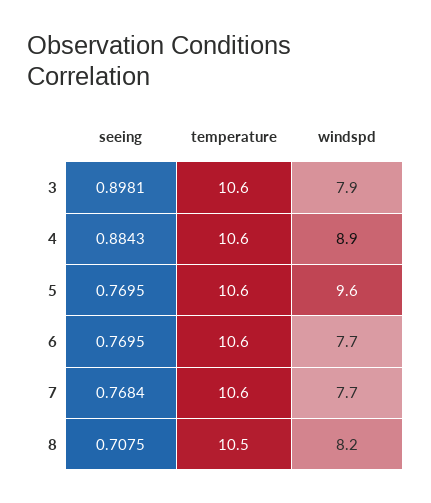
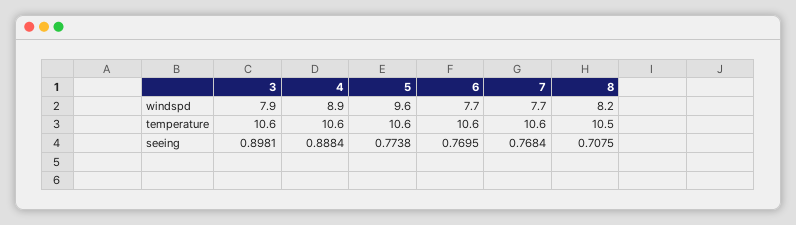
  {
    "seeing": {
      "3": 0.8981,
-     "4": 0.8843,
+     "4": 0.8884,
-     "5": 0.7695,
+     "5": 0.7738,
      "6": 0.7695,
      "7": 0.7684,
      "8": 0.7075
    },
    "temperature": {
      "3": 10.6,
      "4": 10.6,
      "5": 10.6,
      "6": 10.6,
      "7": 10.6,
      "8": 10.5
    },
    "windspd": {
      "3": 7.9,
      "4": 8.9,
      "5": 9.6,
      "6": 7.7,
      "7": 7.7,
      "8": 8.2
    }
  }

